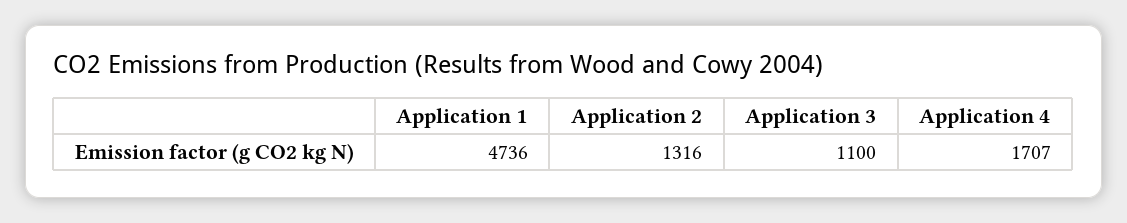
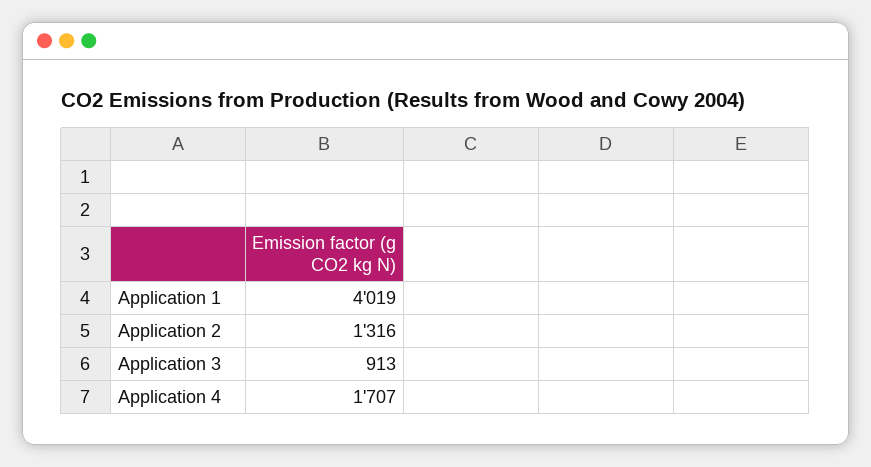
  {
-   "Application 1": 4736,
+   "Application 1": 4019,
    "Application 2": 1316,
-   "Application 3": 1100,
+   "Application 3": 913,
    "Application 4": 1707
  }

